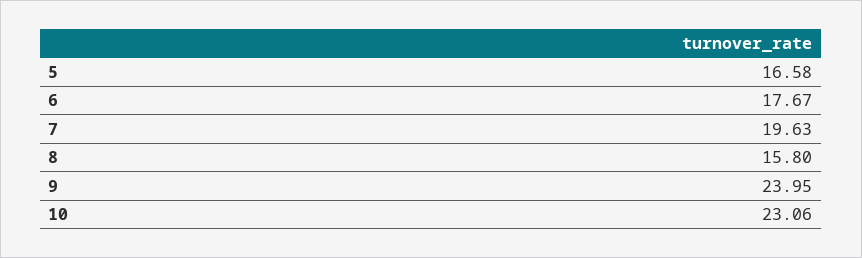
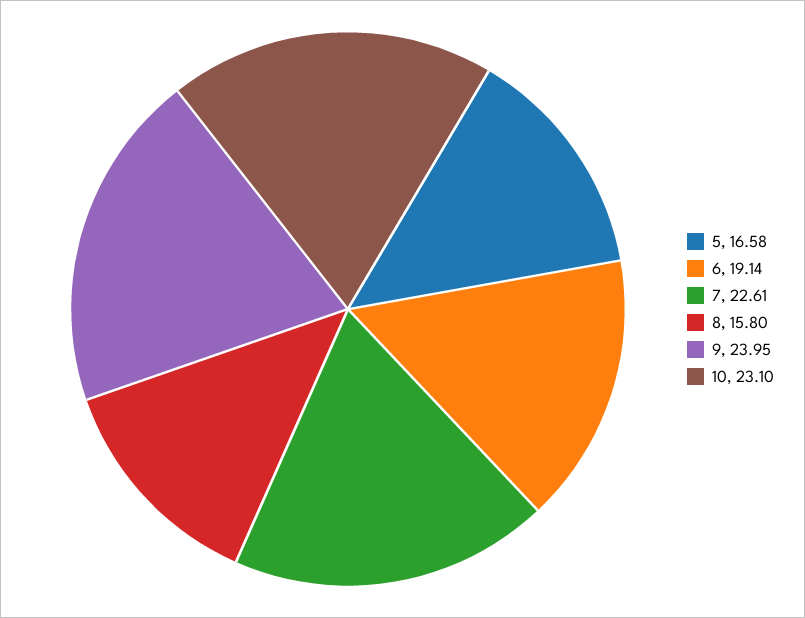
  {
    "5": 16.58,
-   "6": 17.67,
+   "6": 19.14,
-   "7": 19.63,
+   "7": 22.61,
    "8": 15.8,
    "9": 23.95,
-   "10": 23.06
+   "10": 23.1
  }

